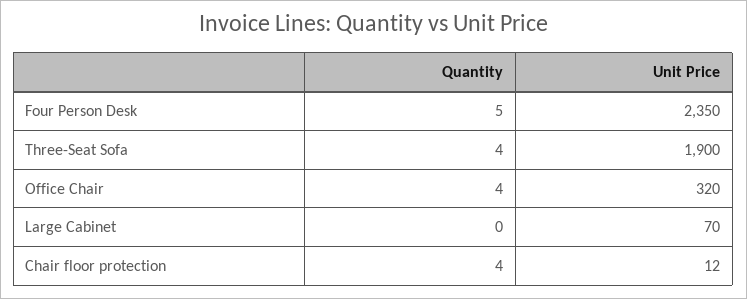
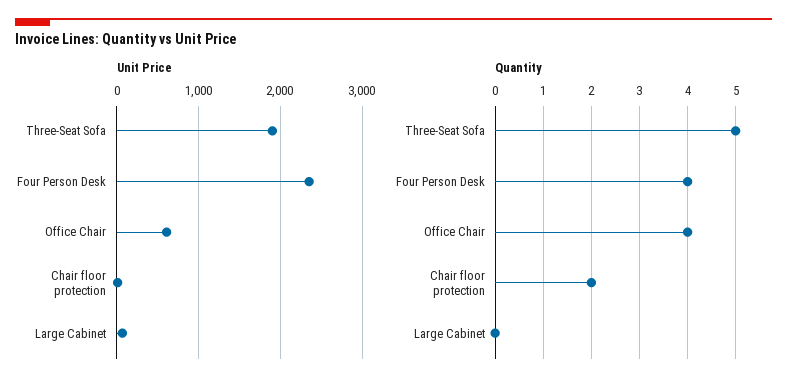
  {
    "Quantity": {
-     "Four Person Desk": 5,
+     "Four Person Desk": 4,
-     "Three-Seat Sofa": 4,
+     "Three-Seat Sofa": 5,
      "Office Chair": 4,
      "Large Cabinet": 0,
-     "Chair floor protection": 4
+     "Chair floor protection": 2
    },
    "Unit Price": {
      "Four Person Desk": 2350,
      "Three-Seat Sofa": 1900,
-     "Office Chair": 320,
+     "Office Chair": 600,
      "Large Cabinet": 70,
      "Chair floor protection": 12
    }
  }

